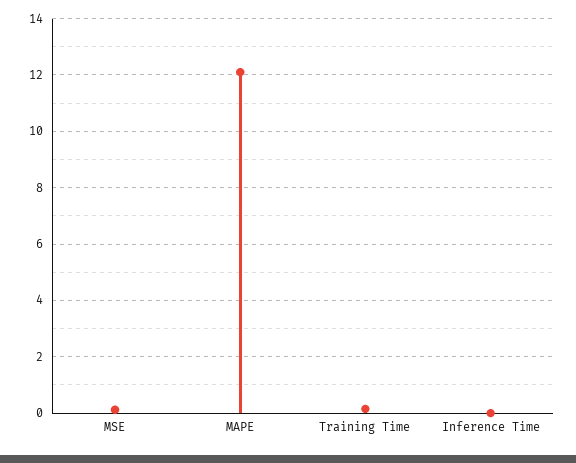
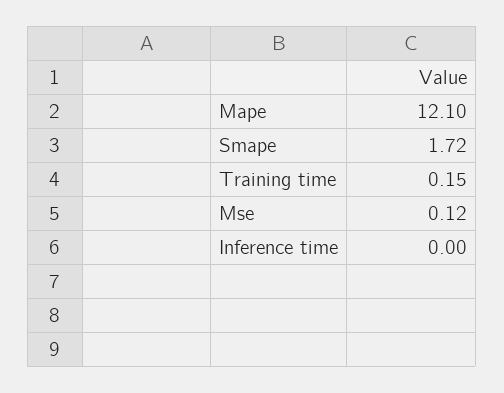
  {
    "MSE": 0.12,
    "MAPE": 12.1,
    "Training Time": 0.15,
-   "Inference Time": 0
+   "Inference Time": 0,
+   "Smape": 1.72
  }

